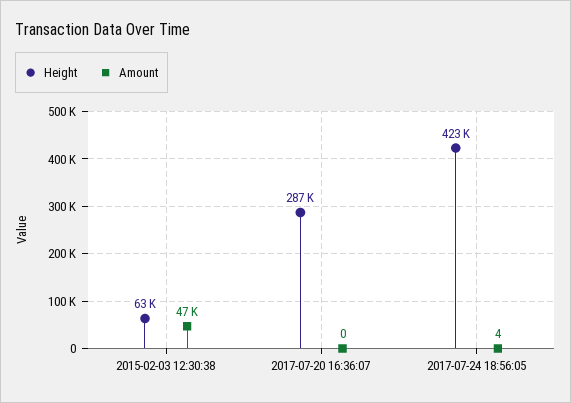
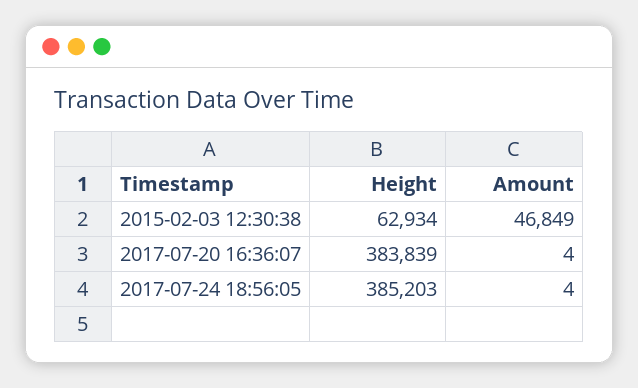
  {
    "Height": {
      "2015-02-03 12:30:38": 62934,
-     "2017-07-20 16:36:07": 287000,
+     "2017-07-20 16:36:07": 383839,
-     "2017-07-24 18:56:05": 423000
+     "2017-07-24 18:56:05": 385203
    },
    "Amount": {
      "2015-02-03 12:30:38": 46849,
-     "2017-07-20 16:36:07": 0,
+     "2017-07-20 16:36:07": 4,
      "2017-07-24 18:56:05": 4
    }
  }

